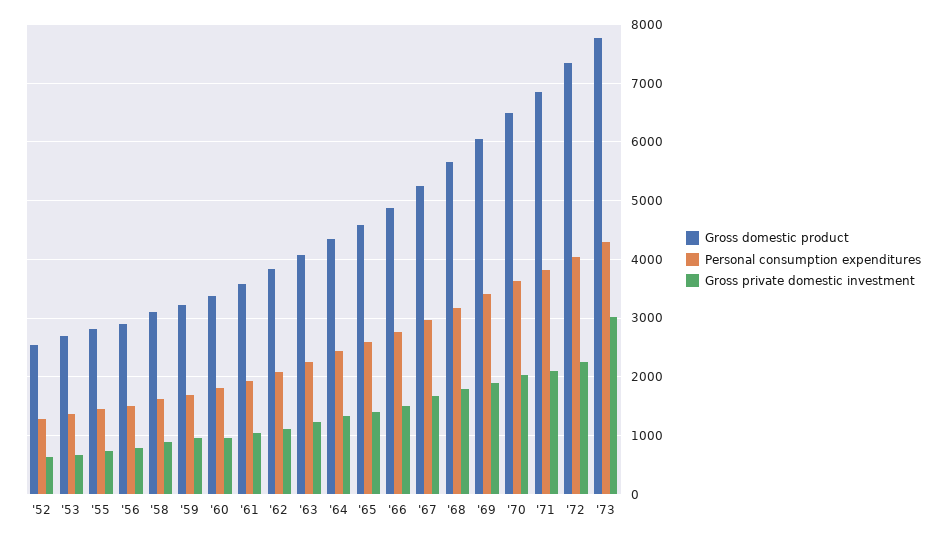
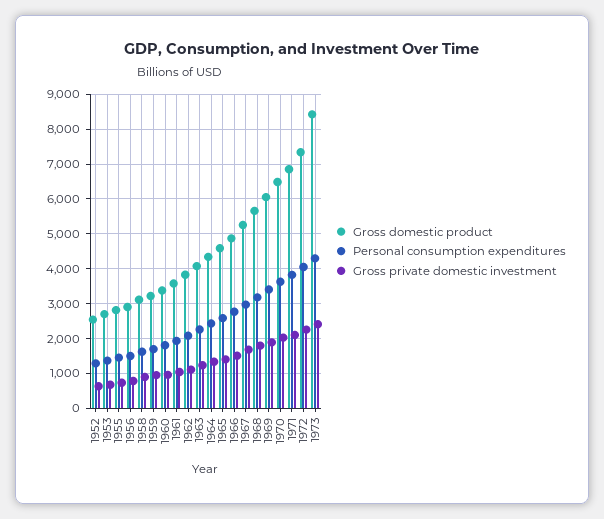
  {
    "Gross domestic product": {
      "'52": 2600,
      "'53": 2600,
      "'55": 2800,
      "'56": 3000,
      "'58": 3200,
      "'59": 3200,
      "'60": 3400,
      "'61": 3600,
      "'62": 3800,
      "'63": 4000,
      "'64": 4400,
      "'65": 4600,
      "'66": 4800,
      "'67": 5200,
      "'68": 5600,
      "'69": 6000,
      "'70": 6400,
      "'71": 6800,
      "'72": 7400,
-     "'73": 7800
+     "'73": 8400
    },
    "Personal consumption expenditures": {
      "'52": 1200,
      "'53": 1400,
      "'55": 1400,
      "'56": 1400,
      "'58": 1600,
      "'59": 1600,
      "'60": 1800,
      "'61": 2000,
      "'62": 2000,
      "'63": 2200,
      "'64": 2400,
      "'65": 2600,
      "'66": 2800,
      "'67": 3000,
      "'68": 3200,
      "'69": 3400,
      "'70": 3600,
      "'71": 3800,
      "'72": 4000,
      "'73": 4200
    },
    "Gross private domestic investment": {
      "'52": 600,
      "'53": 600,
      "'55": 800,
      "'56": 800,
      "'58": 800,
      "'59": 1000,
      "'60": 1000,
      "'61": 1000,
      "'62": 1200,
      "'63": 1200,
      "'64": 1400,
      "'65": 1400,
      "'66": 1600,
      "'67": 1600,
      "'68": 1800,
      "'69": 1800,
      "'70": 2000,
      "'71": 2200,
      "'72": 2200,
-     "'73": 3000
+     "'73": 2400
    }
  }

